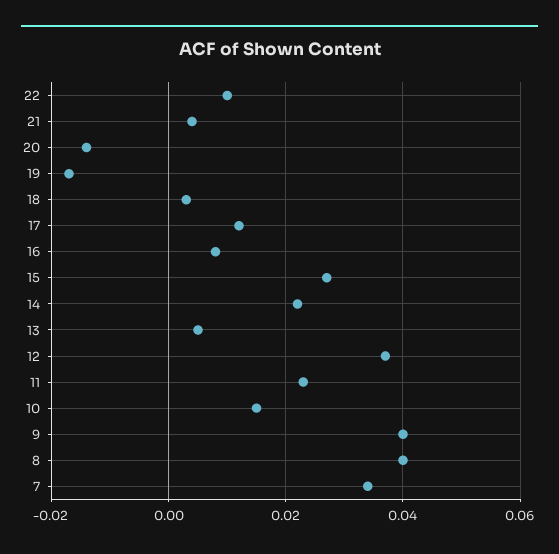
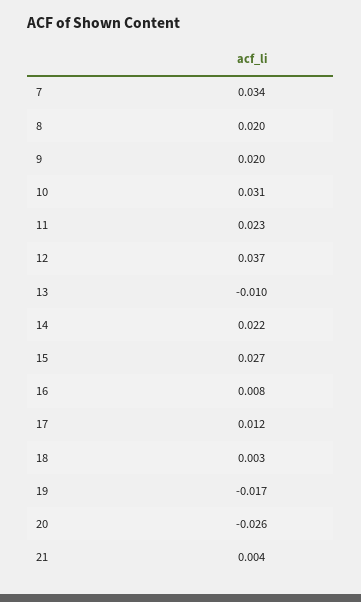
  {
-   "22": 0.01,
    "21": 0.004,
-   "20": -0.015,
+   "20": -0.026,
    "19": -0.017,
    "18": 0.003,
    "17": 0.012,
    "16": 0.008,
    "15": 0.027,
    "14": 0.022,
-   "13": 0.005,
+   "13": -0.01,
    "12": 0.037,
    "11": 0.023,
-   "10": 0.015,
+   "10": 0.031,
-   "9": 0.04,
+   "9": 0.02,
-   "8": 0.04,
+   "8": 0.02,
    "7": 0.034
  }

